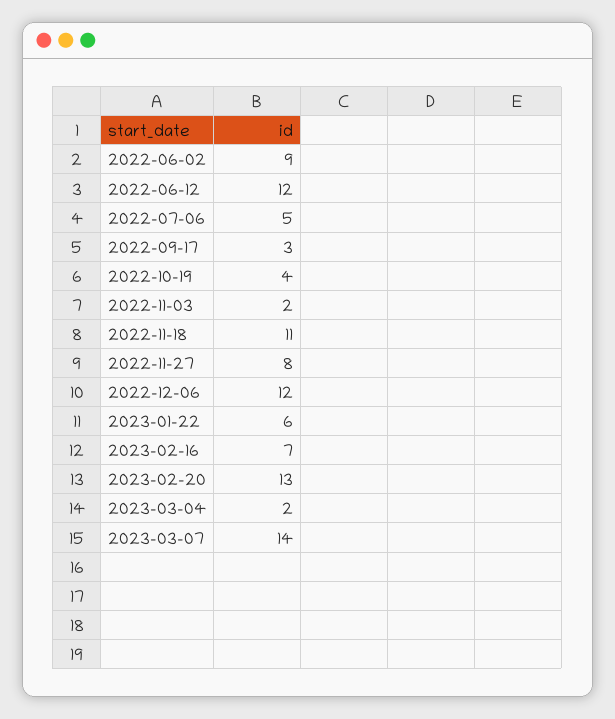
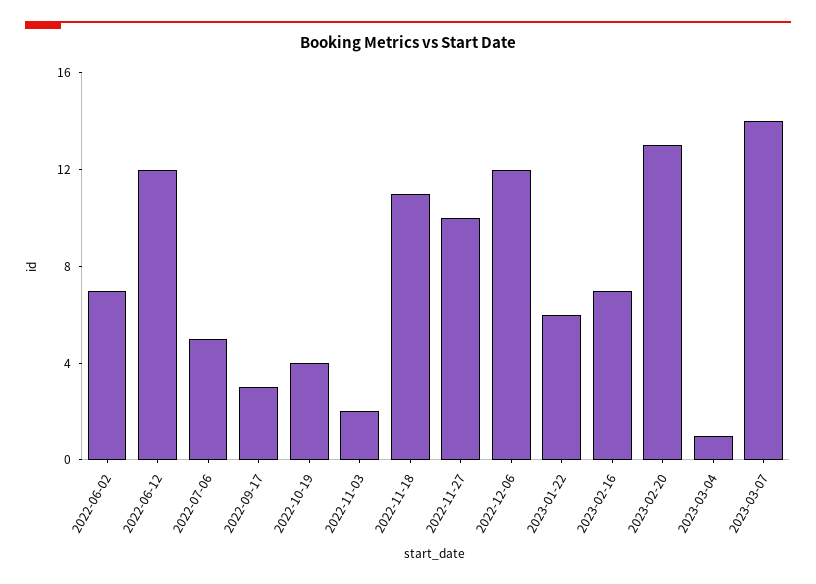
  {
-   "2022-06-02": 9,
+   "2022-06-02": 7,
    "2022-06-12": 12,
    "2022-07-06": 5,
    "2022-09-17": 3,
    "2022-10-19": 4,
    "2022-11-03": 2,
    "2022-11-18": 11,
-   "2022-11-27": 8,
+   "2022-11-27": 10,
    "2022-12-06": 12,
    "2023-01-22": 6,
    "2023-02-16": 7,
    "2023-02-20": 13,
-   "2023-03-04": 2,
+   "2023-03-04": 1,
    "2023-03-07": 14
  }

